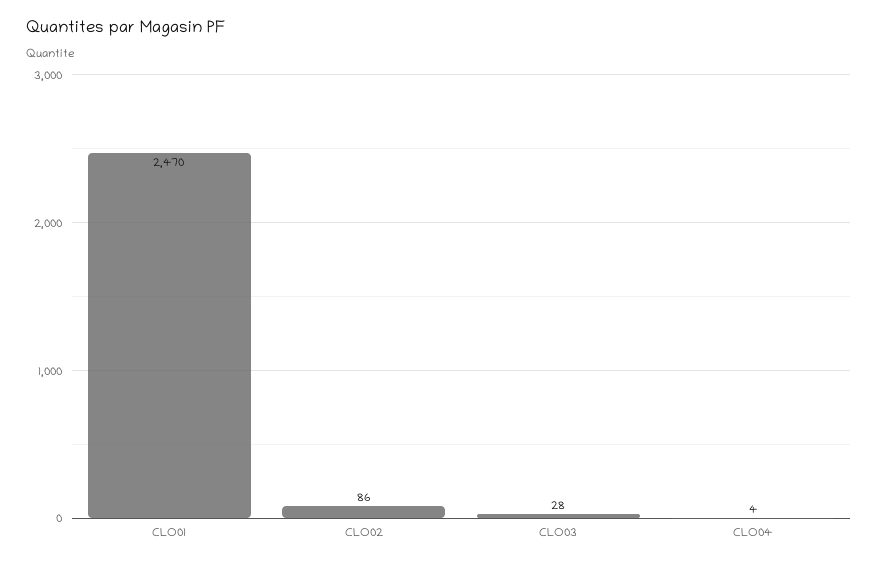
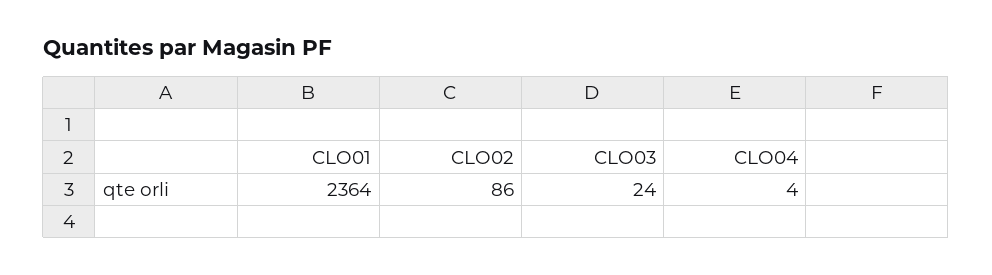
  {
-   "CLO01": 2470,
+   "CLO01": 2364,
    "CLO02": 86,
-   "CLO03": 28,
+   "CLO03": 24,
    "CLO04": 4
  }

